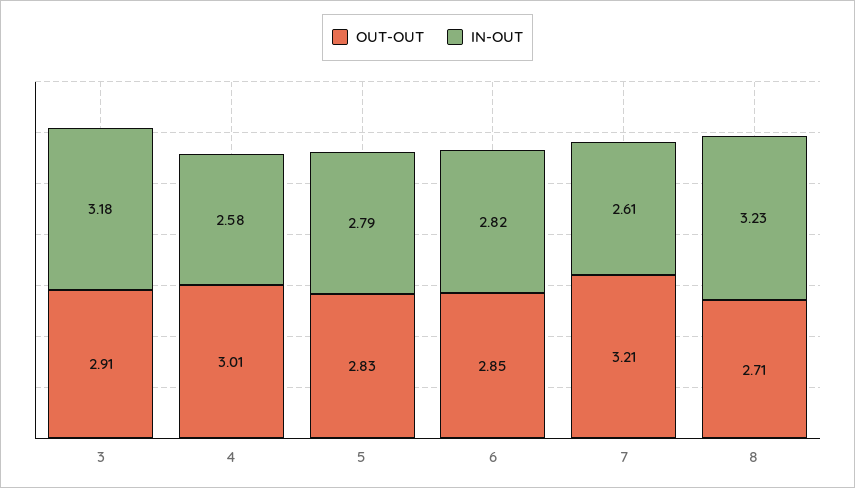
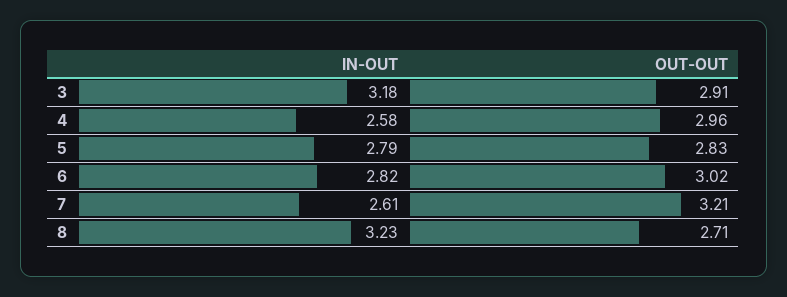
  {
    "OUT-OUT": {
      "3": 2.91,
-     "4": 3.01,
+     "4": 2.96,
      "5": 2.83,
-     "6": 2.85,
+     "6": 3.02,
      "7": 3.21,
      "8": 2.71
    },
    "IN-OUT": {
      "3": 3.18,
      "4": 2.58,
      "5": 2.79,
      "6": 2.82,
      "7": 2.61,
      "8": 3.23
    }
  }

